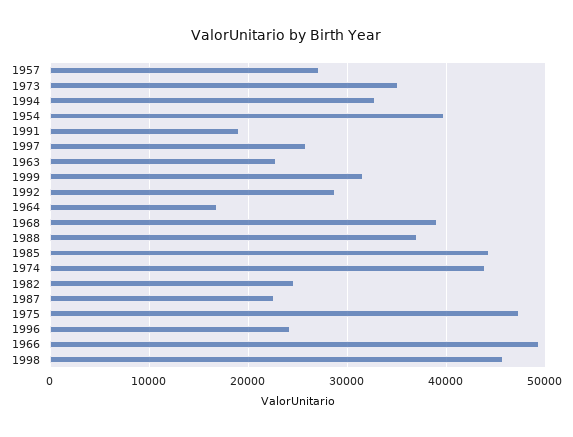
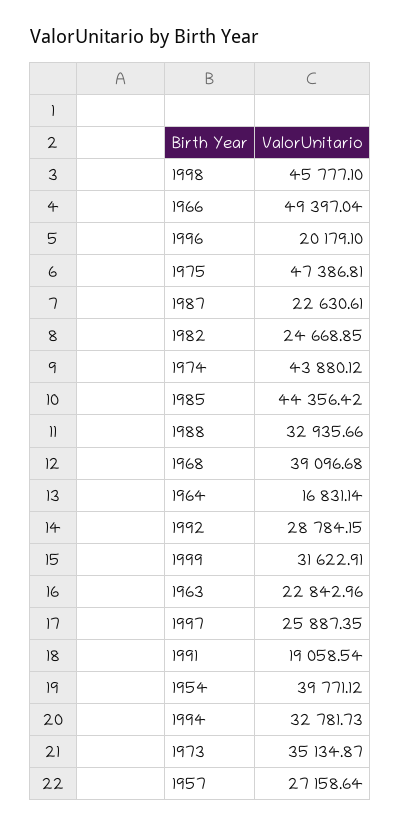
  {
    "1957": 27158.64,
    "1973": 35134.87,
    "1994": 32781.73,
    "1954": 39771.12,
    "1991": 19058.54,
    "1997": 25887.35,
    "1963": 22842.96,
    "1999": 31622.91,
    "1992": 28784.15,
    "1964": 16831.14,
    "1968": 39096.68,
-   "1988": 37000,
+   "1988": 32935.66,
    "1985": 44356.42,
    "1974": 43880.12,
    "1982": 24668.85,
    "1987": 22630.61,
    "1975": 47386.81,
-   "1996": 24000,
+   "1996": 20179.1,
    "1966": 49397.04,
    "1998": 45777.1
  }

